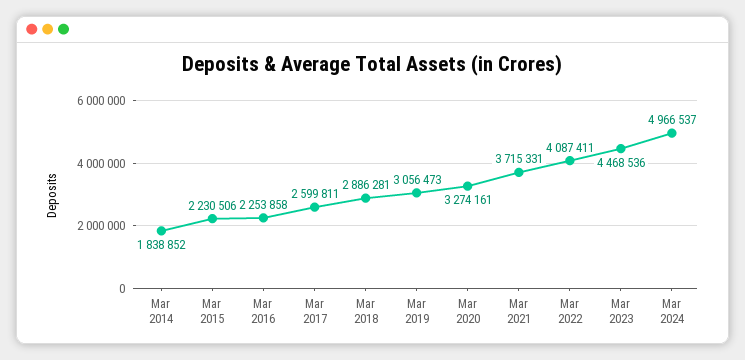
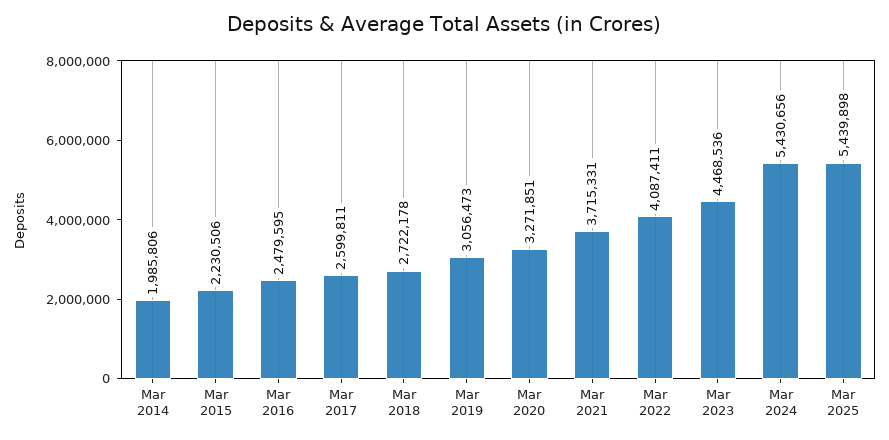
  {
-   "Mar 2014": 1838852,
+   "Mar 2014": 1985806,
    "Mar 2015": 2230506,
-   "Mar 2016": 2253858,
+   "Mar 2016": 2479595,
    "Mar 2017": 2599811,
-   "Mar 2018": 2886281,
+   "Mar 2018": 2722178,
    "Mar 2019": 3056473,
-   "Mar 2020": 3274161,
+   "Mar 2020": 3271851,
    "Mar 2021": 3715331,
    "Mar 2022": 4087411,
    "Mar 2023": 4468536,
-   "Mar 2024": 4966537
+   "Mar 2024": 5430656,
+   "Mar 2025": 5439898
  }

